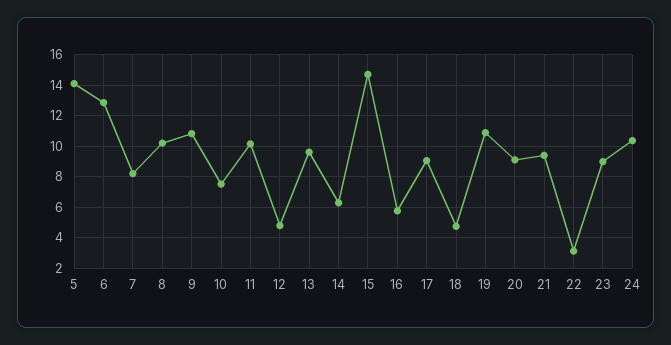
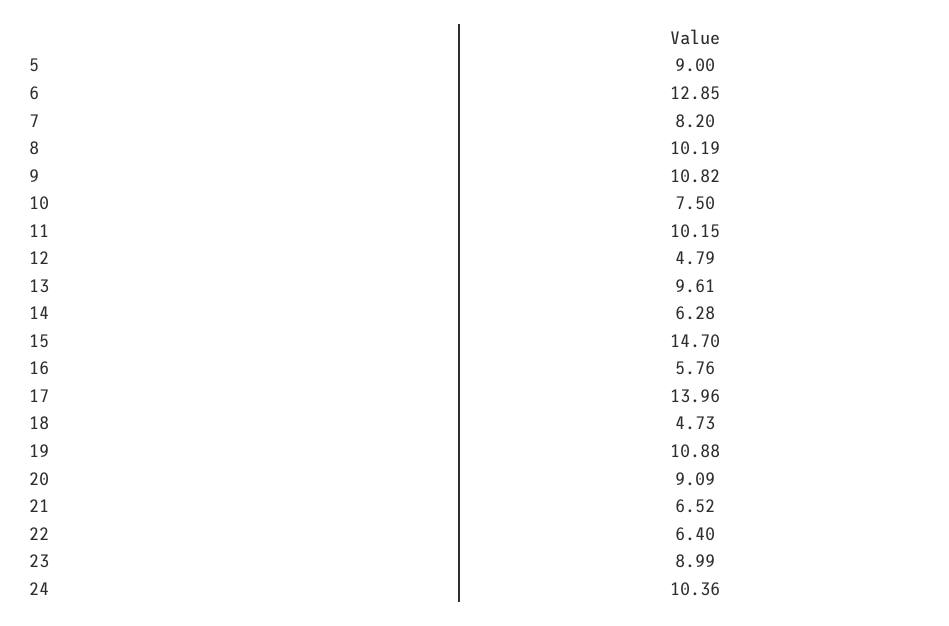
  {
-   "5": 14,
+   "5": 9,
    "6": 12.85,
    "7": 8.2,
    "8": 10.19,
    "9": 10.82,
    "10": 7.5,
    "11": 10.15,
    "12": 4.79,
    "13": 9.61,
    "14": 6.28,
    "15": 14.7,
    "16": 5.76,
-   "17": 9,
+   "17": 13.96,
    "18": 4.73,
    "19": 10.88,
    "20": 9.09,
-   "21": 9.5,
+   "21": 6.52,
-   "22": 3,
+   "22": 6.4,
    "23": 8.99,
    "24": 10.36
  }

